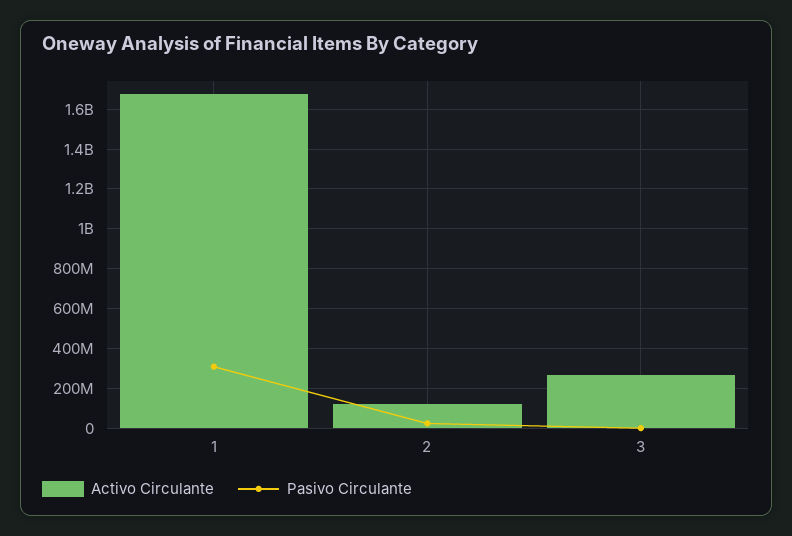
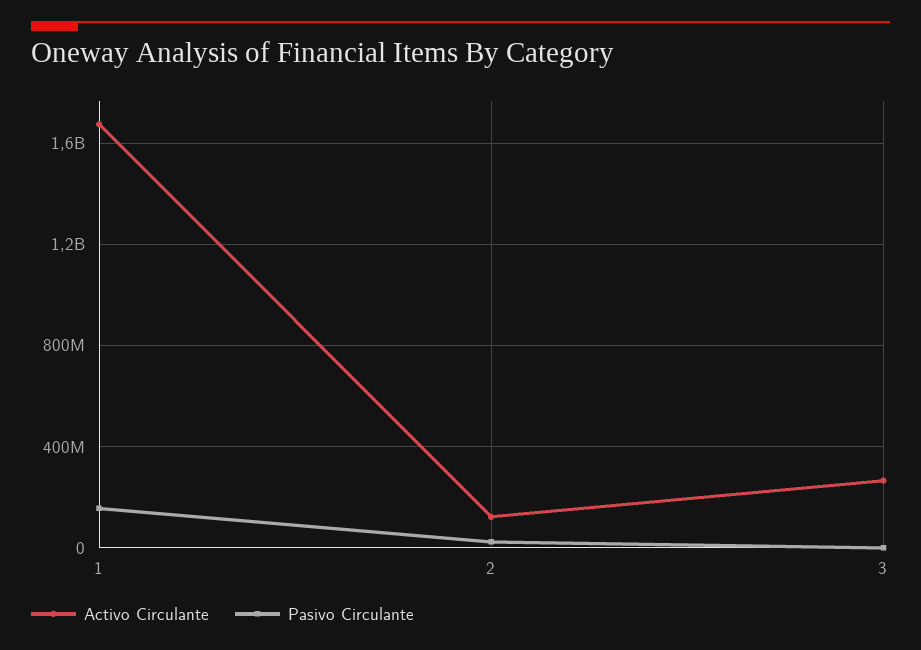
  {
    "Activo Circulante": {
      "1": 1650000000,
      "2": 100000000,
      "3": 250000000
    },
    "Pasivo Circulante": {
-     "1": 300000000,
+     "1": 150000000,
      "2": 0,
      "3": 0
    }
  }

